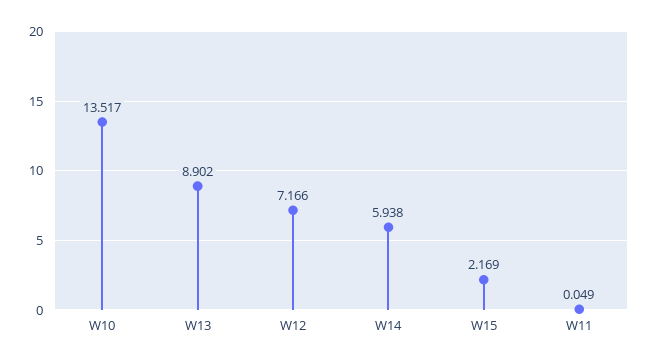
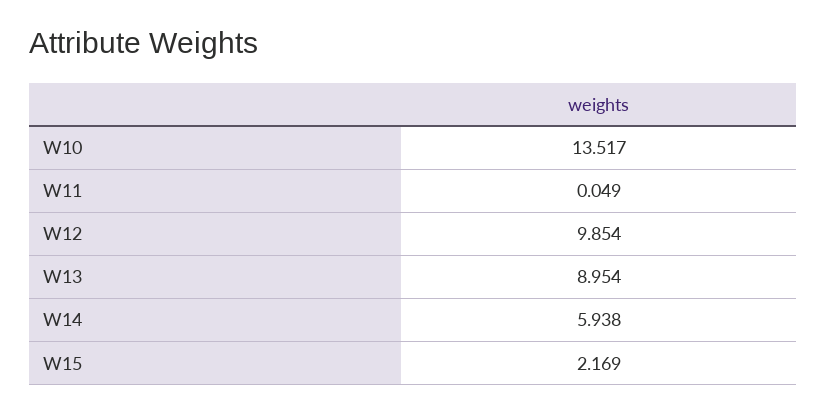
  {
    "W10": 13.517,
-   "W13": 8.902,
+   "W13": 8.954,
-   "W12": 7.166,
+   "W12": 9.854,
    "W14": 5.938,
    "W15": 2.169,
    "W11": 0.049
  }

